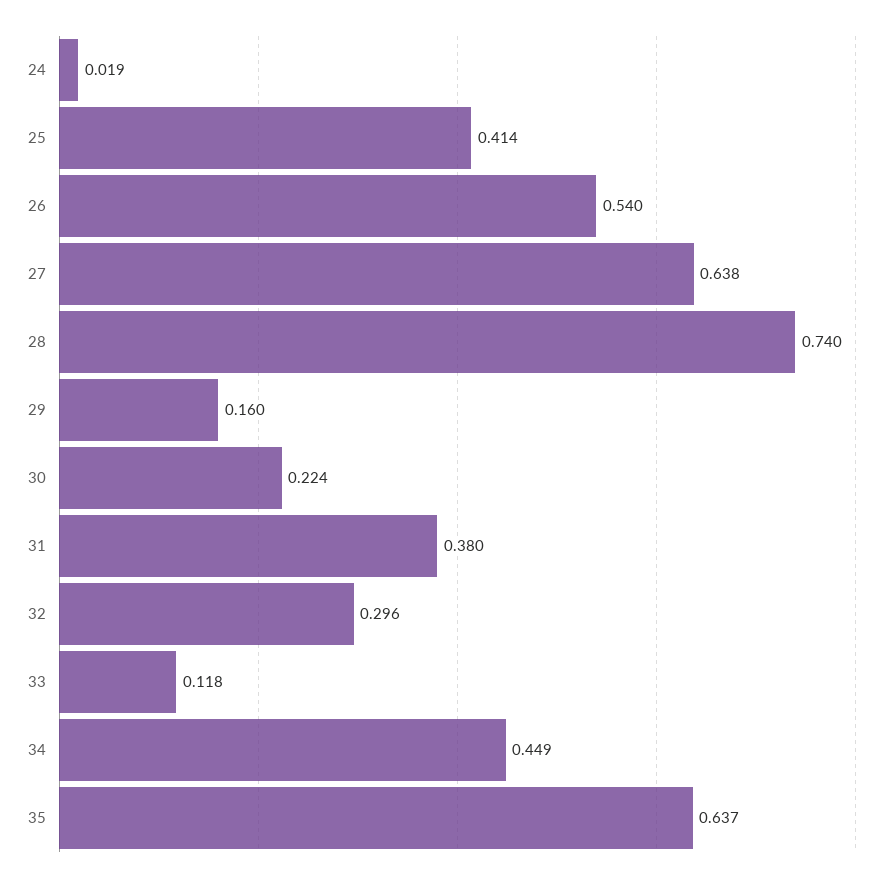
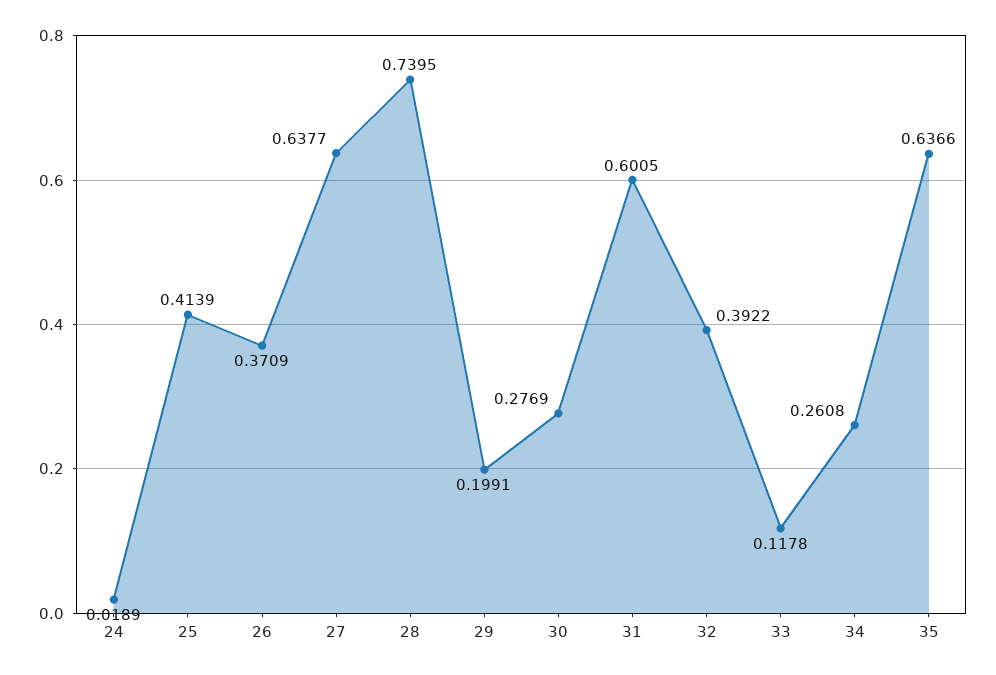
  {
    "24": 0.0189,
    "25": 0.4139,
-   "26": 0.54,
+   "26": 0.3709,
    "27": 0.6377,
    "28": 0.7395,
-   "29": 0.16,
+   "29": 0.1991,
-   "30": 0.224,
+   "30": 0.2769,
-   "31": 0.38,
+   "31": 0.6005,
-   "32": 0.296,
+   "32": 0.3922,
    "33": 0.1178,
-   "34": 0.449,
+   "34": 0.2608,
    "35": 0.6366
  }

